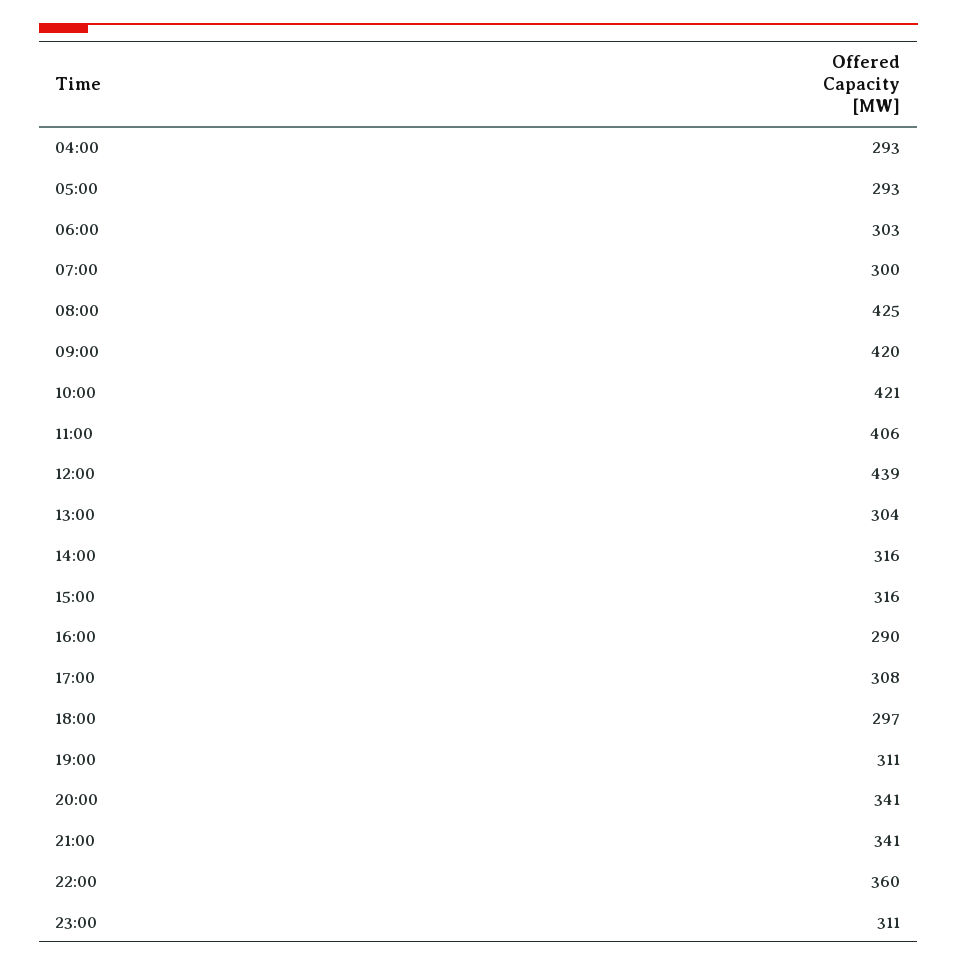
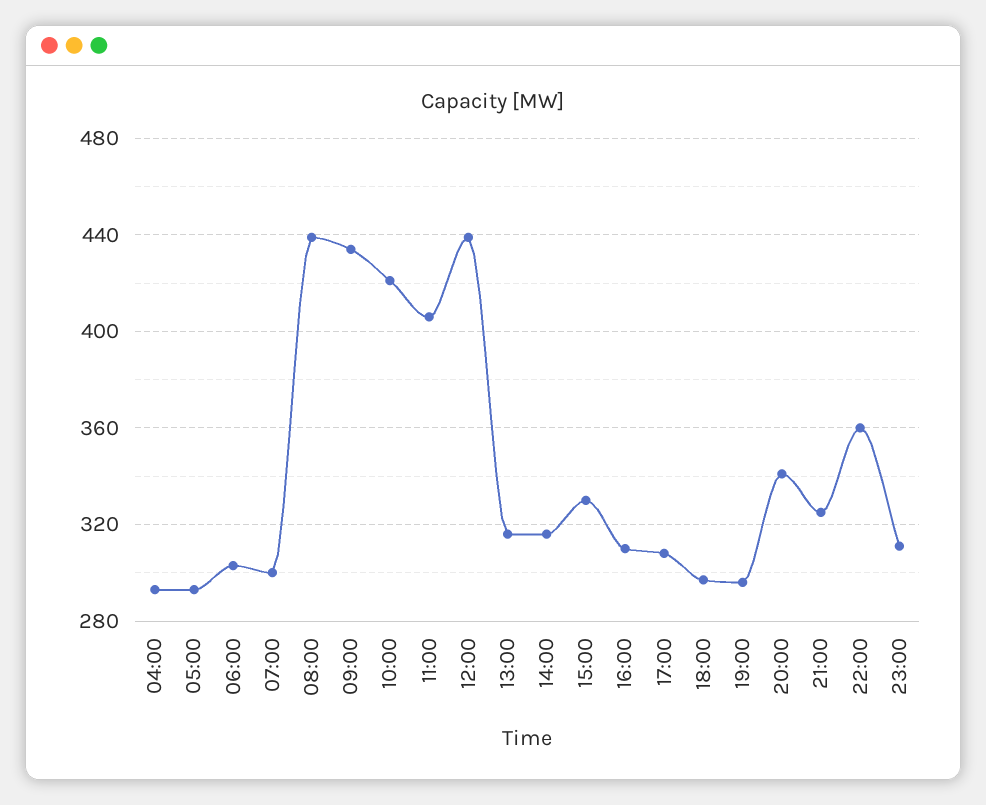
  {
    "04:00": 293,
    "05:00": 293,
    "06:00": 303,
    "07:00": 300,
-   "08:00": 425,
+   "08:00": 440,
-   "09:00": 420,
+   "09:00": 435,
    "10:00": 421,
    "11:00": 406,
    "12:00": 439,
-   "13:00": 304,
+   "13:00": 315,
    "14:00": 316,
-   "15:00": 316,
+   "15:00": 330,
-   "16:00": 290,
+   "16:00": 310,
    "17:00": 308,
    "18:00": 297,
-   "19:00": 311,
+   "19:00": 295,
    "20:00": 341,
-   "21:00": 341,
+   "21:00": 325,
    "22:00": 360,
    "23:00": 311
  }

